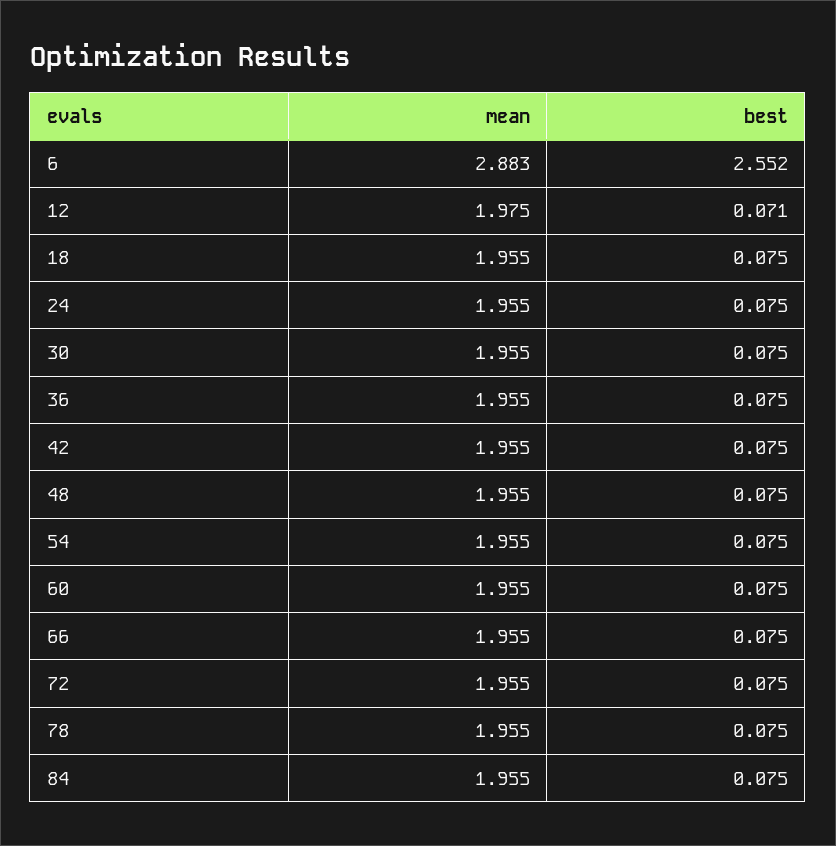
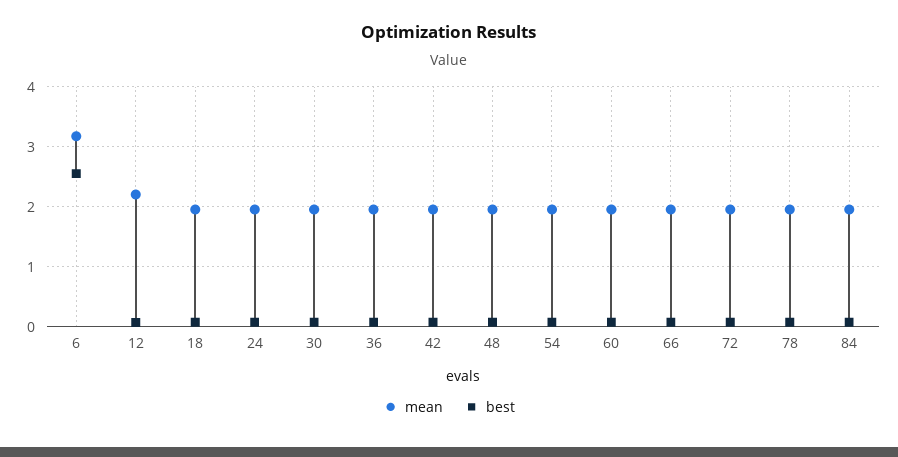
  {
    "mean": {
-     "6": 2.883,
+     "6": 3.2,
-     "12": 1.975,
+     "12": 2.2,
      "18": 1.955,
      "24": 1.955,
      "30": 1.955,
      "36": 1.955,
      "42": 1.955,
      "48": 1.955,
      "54": 1.955,
      "60": 1.955,
      "66": 1.955,
      "72": 1.955,
      "78": 1.955,
      "84": 1.955
    },
    "best": {
      "6": 2.552,
      "12": 0.071,
      "18": 0.075,
      "24": 0.075,
      "30": 0.075,
      "36": 0.075,
      "42": 0.075,
      "48": 0.075,
      "54": 0.075,
      "60": 0.075,
      "66": 0.075,
      "72": 0.075,
      "78": 0.075,
      "84": 0.075
    }
  }

